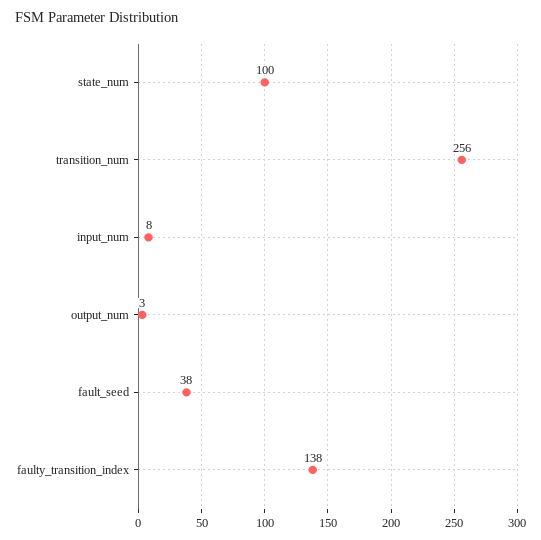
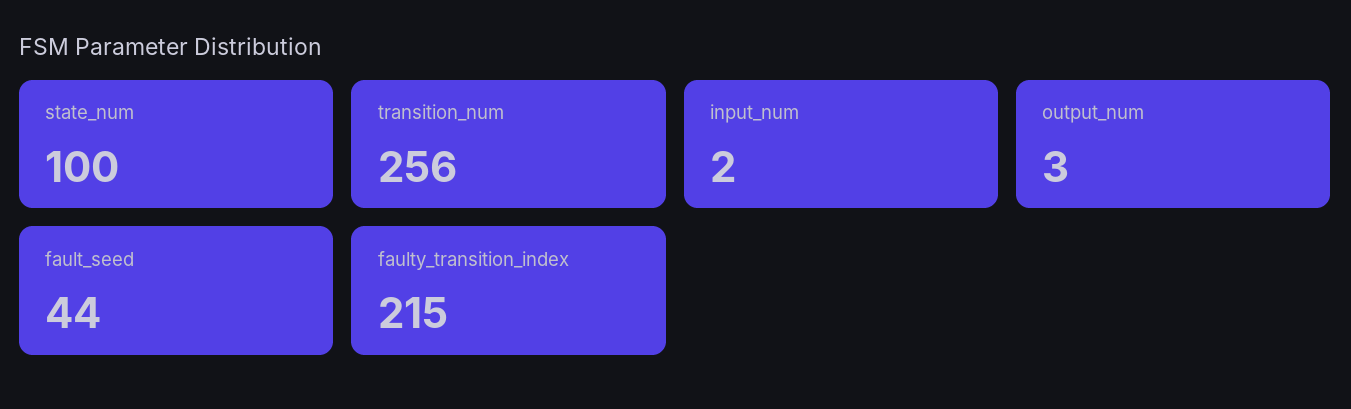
  {
    "state_num": 100,
    "transition_num": 256,
-   "input_num": 8,
+   "input_num": 2,
    "output_num": 3,
-   "fault_seed": 38,
+   "fault_seed": 44,
-   "faulty_transition_index": 138
+   "faulty_transition_index": 215
  }

